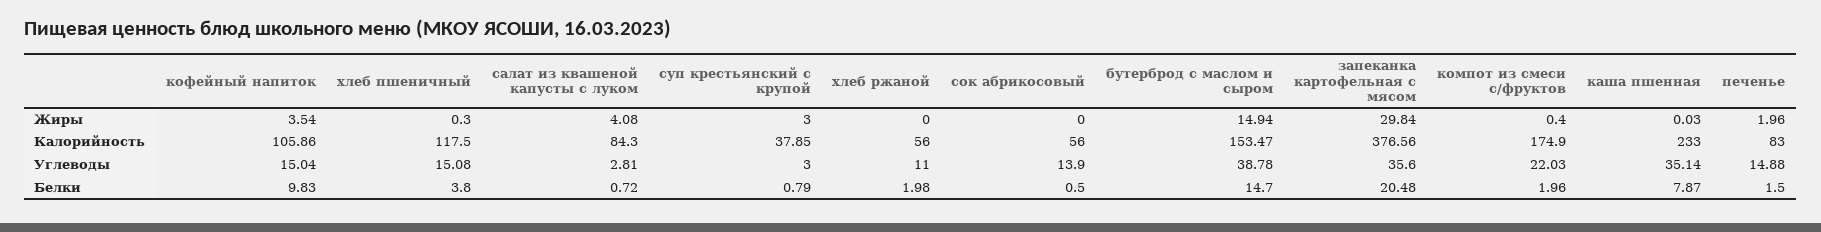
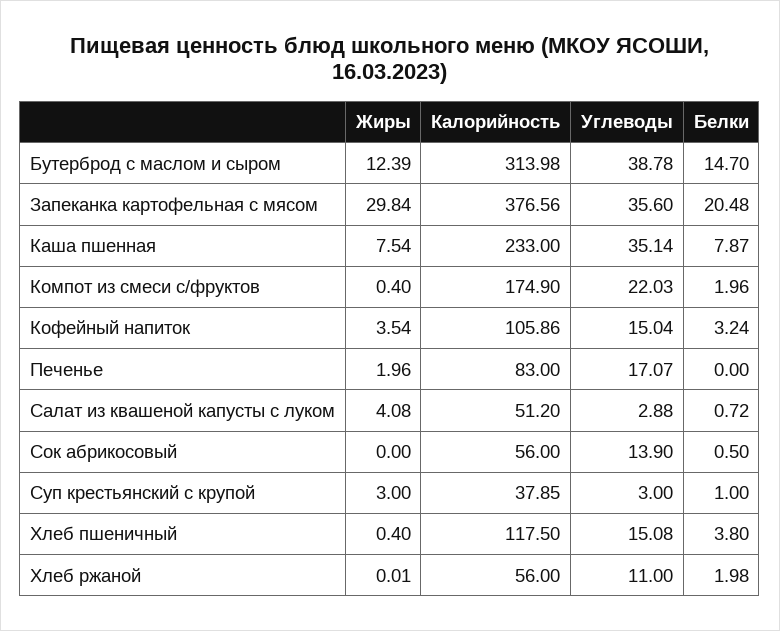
  {
    "кофейный напиток": {
      "Жиры": 3.54,
      "Калорийность": 105.86,
      "Углеводы": 15.04,
-     "Белки": 9.83
+     "Белки": 3.24
    },
    "хлеб пшеничный": {
-     "Жиры": 0.3,
+     "Жиры": 0.4,
      "Калорийность": 117.5,
      "Углеводы": 15.08,
      "Белки": 3.8
    },
    "салат из квашеной капусты с луком": {
      "Жиры": 4.08,
-     "Калорийность": 84.3,
+     "Калорийность": 51.2,
-     "Углеводы": 2.81,
+     "Углеводы": 2.88,
      "Белки": 0.72
    },
    "суп крестьянский с крупой": {
      "Жиры": 3,
      "Калорийность": 37.85,
      "Углеводы": 3,
-     "Белки": 0.79
+     "Белки": 1
    },
    "хлеб ржаной": {
-     "Жиры": 0,
+     "Жиры": 0.01,
      "Калорийность": 56,
      "Углеводы": 11,
      "Белки": 1.98
    },
    "сок абрикосовый": {
      "Жиры": 0,
      "Калорийность": 56,
      "Углеводы": 13.9,
      "Белки": 0.5
    },
    "бутерброд с маслом и сыром": {
-     "Жиры": 14.94,
+     "Жиры": 12.39,
-     "Калорийность": 153.47,
+     "Калорийность": 313.98,
      "Углеводы": 38.78,
      "Белки": 14.7
    },
    "запеканка картофельная с мясом": {
      "Жиры": 29.84,
      "Калорийность": 376.56,
      "Углеводы": 35.6,
      "Белки": 20.48
    },
    "компот из смеси с/фруктов": {
      "Жиры": 0.4,
      "Калорийность": 174.9,
      "Углеводы": 22.03,
      "Белки": 1.96
    },
    "каша пшенная": {
-     "Жиры": 0.03,
+     "Жиры": 7.54,
      "Калорийность": 233,
      "Углеводы": 35.14,
      "Белки": 7.87
    },
    "печенье": {
      "Жиры": 1.96,
      "Калорийность": 83,
-     "Углеводы": 14.88,
+     "Углеводы": 17.07,
-     "Белки": 1.5
+     "Белки": 0
    }
  }

